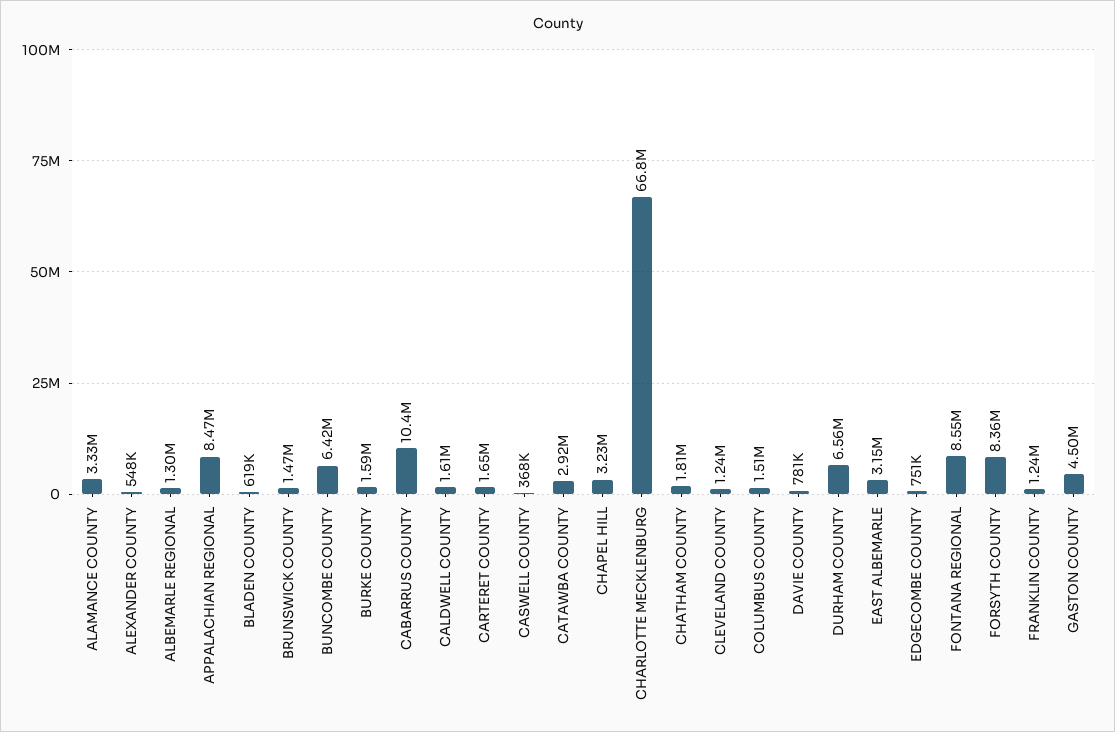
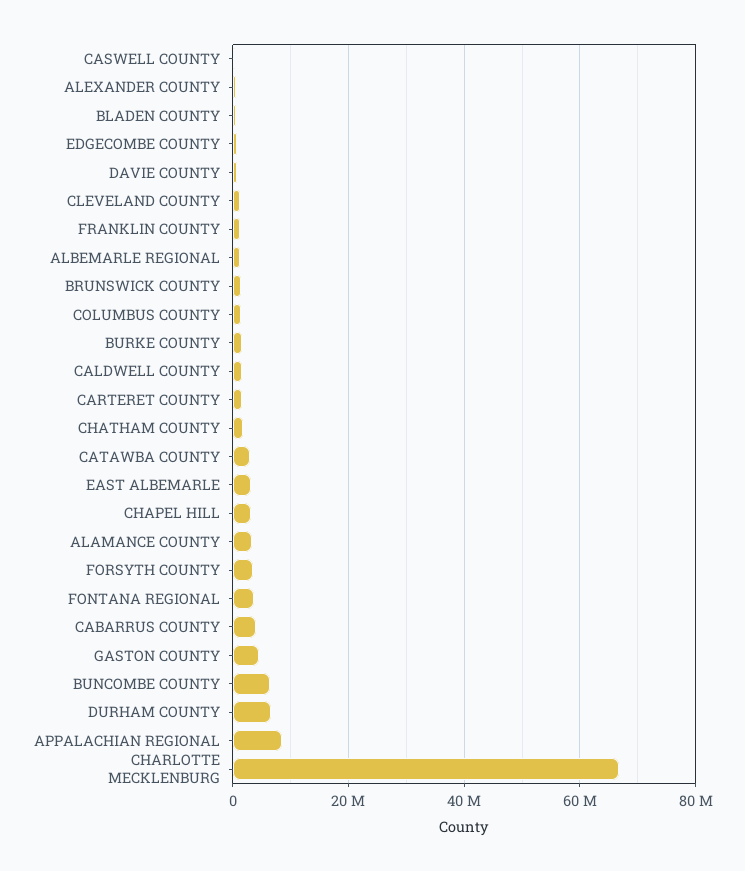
  {
    "ALAMANCE COUNTY": 3330000,
    "ALEXANDER COUNTY": 548000,
    "ALBEMARLE REGIONAL": 1300000,
    "APPALACHIAN REGIONAL": 8470000,
    "BLADEN COUNTY": 619000,
    "BRUNSWICK COUNTY": 1470000,
    "BUNCOMBE COUNTY": 6420000,
    "BURKE COUNTY": 1590000,
-   "CABARRUS COUNTY": 10400000,
+   "CABARRUS COUNTY": 4000000,
    "CALDWELL COUNTY": 1610000,
    "CARTERET COUNTY": 1650000,
    "CASWELL COUNTY": 368000,
    "CATAWBA COUNTY": 2920000,
    "CHAPEL HILL": 3230000,
    "CHARLOTTE MECKLENBURG": 66800000,
    "CHATHAM COUNTY": 1810000,
    "CLEVELAND COUNTY": 1240000,
    "COLUMBUS COUNTY": 1510000,
    "DAVIE COUNTY": 781000,
    "DURHAM COUNTY": 6560000,
    "EAST ALBEMARLE": 3150000,
    "EDGECOMBE COUNTY": 751000,
-   "FONTANA REGIONAL": 8550000,
+   "FONTANA REGIONAL": 4000000,
-   "FORSYTH COUNTY": 8360000,
+   "FORSYTH COUNTY": 4000000,
    "FRANKLIN COUNTY": 1240000,
    "GASTON COUNTY": 4500000
  }

